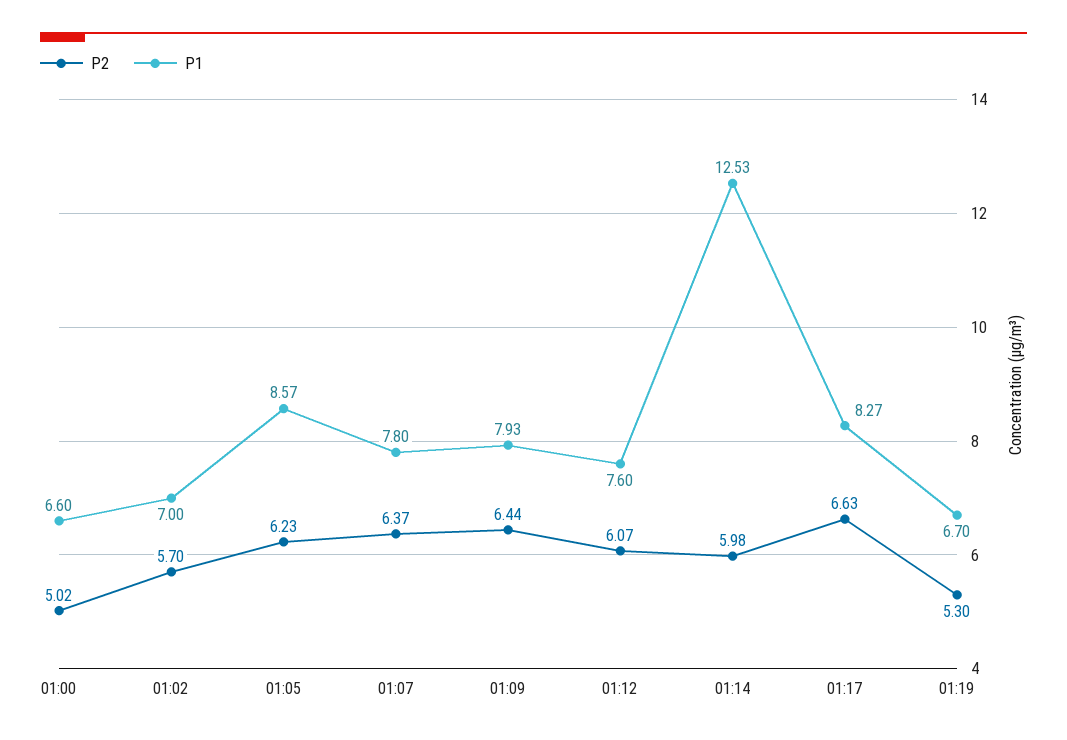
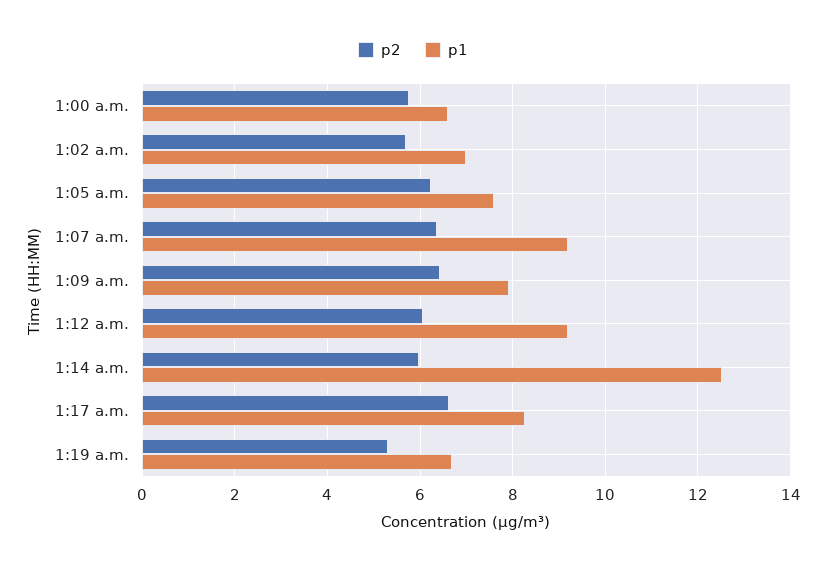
  {
    "P2": {
-     "01:00": 5.02,
+     "01:00": 5.8,
      "01:02": 5.7,
      "01:05": 6.23,
      "01:07": 6.37,
      "01:09": 6.44,
      "01:12": 6.07,
      "01:14": 5.98,
      "01:17": 6.63,
      "01:19": 5.3
    },
    "P1": {
      "01:00": 6.6,
      "01:02": 7,
-     "01:05": 8.57,
+     "01:05": 7.6,
-     "01:07": 7.8,
+     "01:07": 9.2,
      "01:09": 7.93,
-     "01:12": 7.6,
+     "01:12": 9.2,
      "01:14": 12.53,
      "01:17": 8.27,
      "01:19": 6.7
    }
  }

